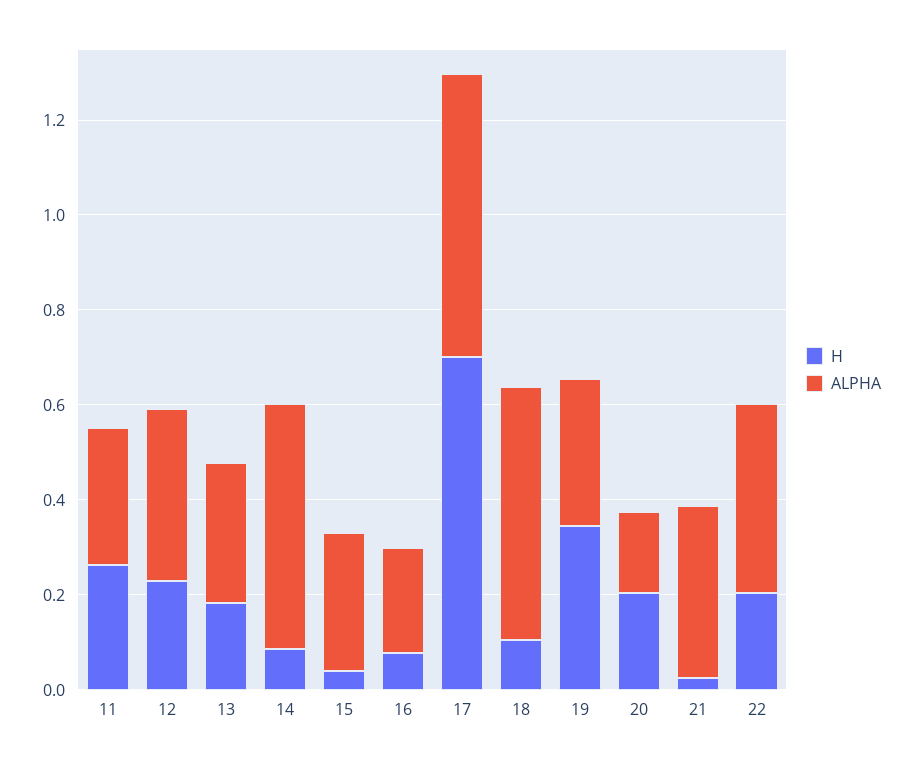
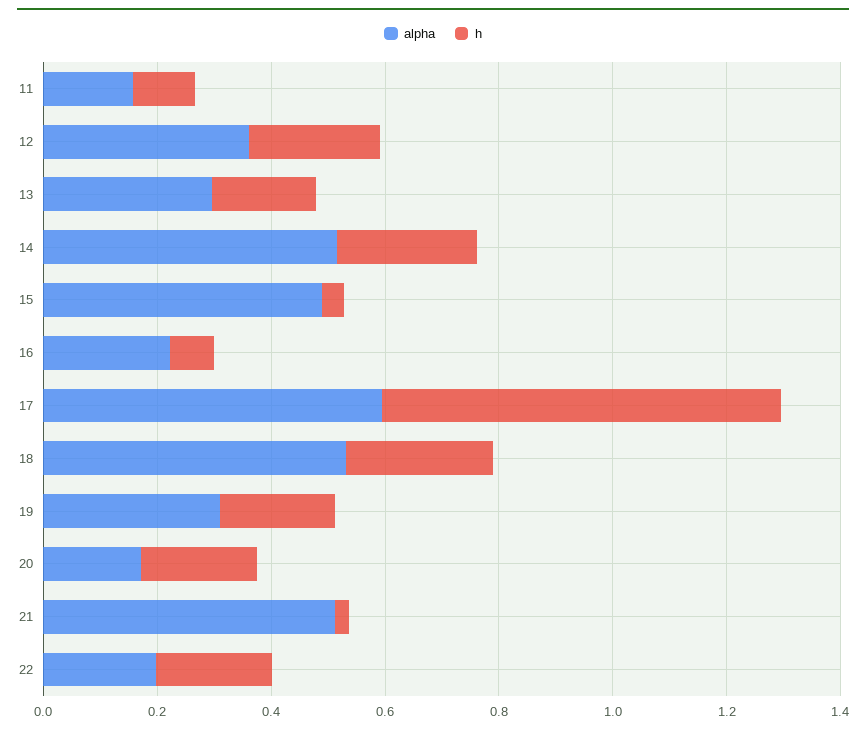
  {
    "H": {
-     "11": 0.25,
+     "11": 0.1,
      "12": 0.25,
      "13": 0.2,
-     "14": 0.1,
+     "14": 0.25,
      "15": 0.05,
      "16": 0.1,
      "17": 0.7,
-     "18": 0.1,
+     "18": 0.25,
-     "19": 0.35,
+     "19": 0.2,
      "20": 0.2,
      "21": 0,
      "22": 0.2
    },
    "ALPHA": {
-     "11": 0.3,
+     "11": 0.15,
      "12": 0.35,
      "13": 0.3,
      "14": 0.5,
-     "15": 0.3,
+     "15": 0.5,
      "16": 0.2,
      "17": 0.6,
      "18": 0.55,
      "19": 0.3,
      "20": 0.15,
-     "21": 0.35,
+     "21": 0.5,
-     "22": 0.4
+     "22": 0.2
    }
  }

